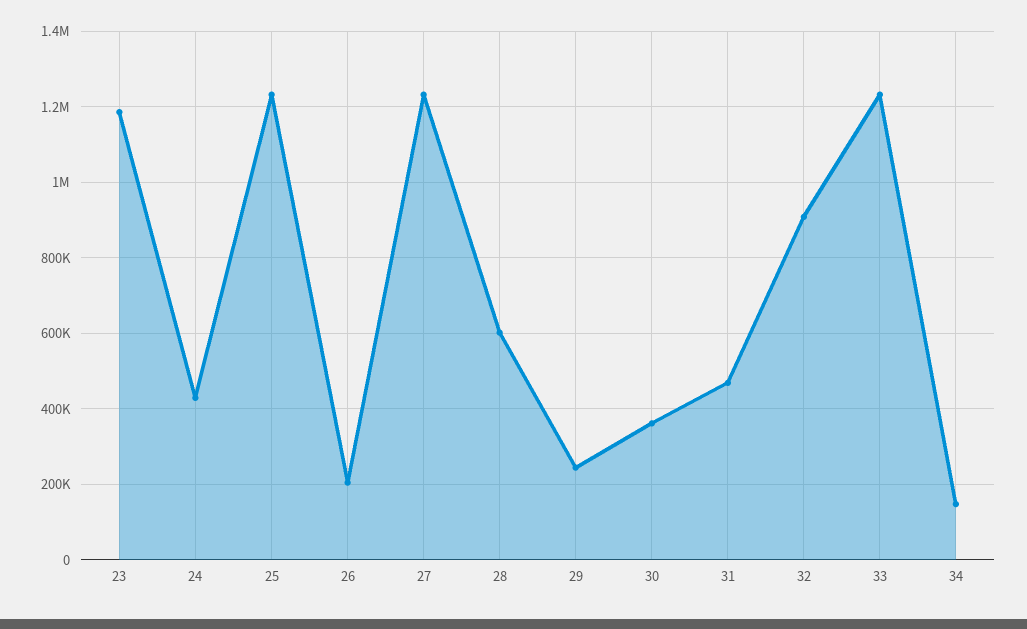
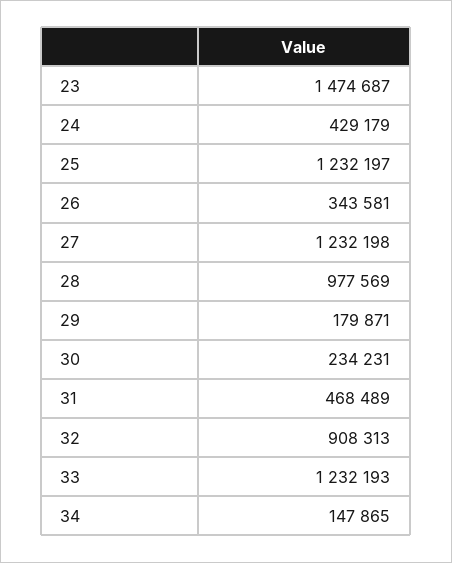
  {
-   "23": 1180000,
+   "23": 1474687,
    "24": 429179,
    "25": 1232197,
-   "26": 200000,
+   "26": 343581,
    "27": 1232198,
-   "28": 600000,
+   "28": 977569,
-   "29": 240000,
+   "29": 179871,
-   "30": 360000,
+   "30": 234231,
    "31": 468489,
    "32": 908313,
    "33": 1232193,
    "34": 147865
  }

